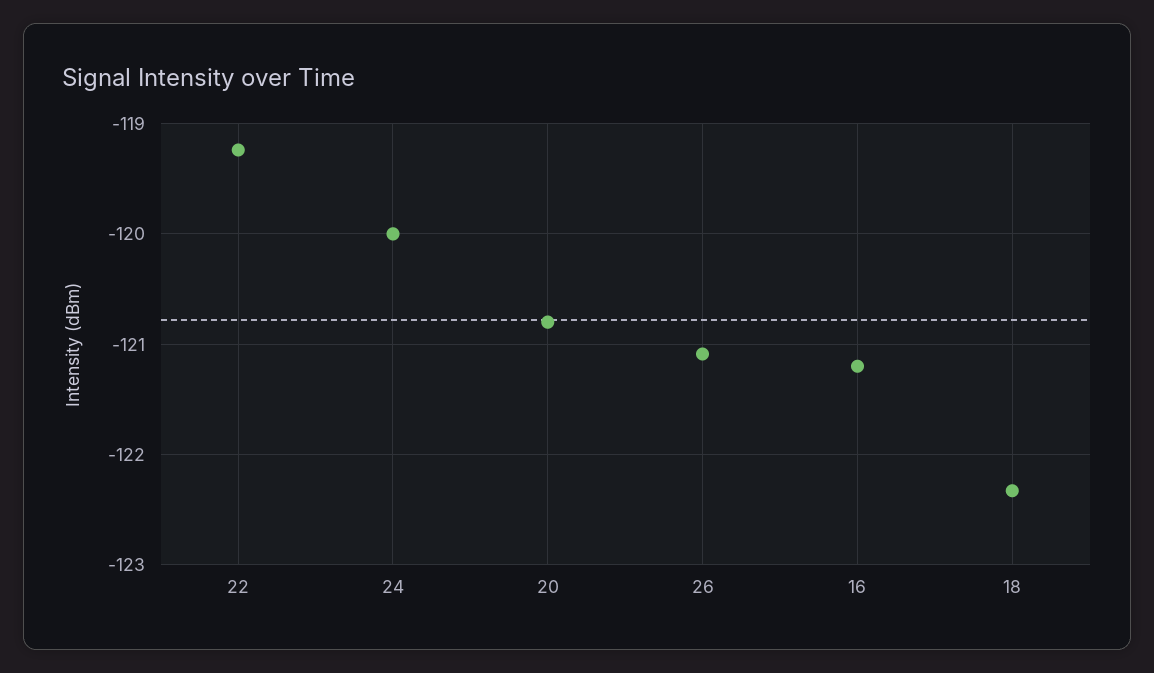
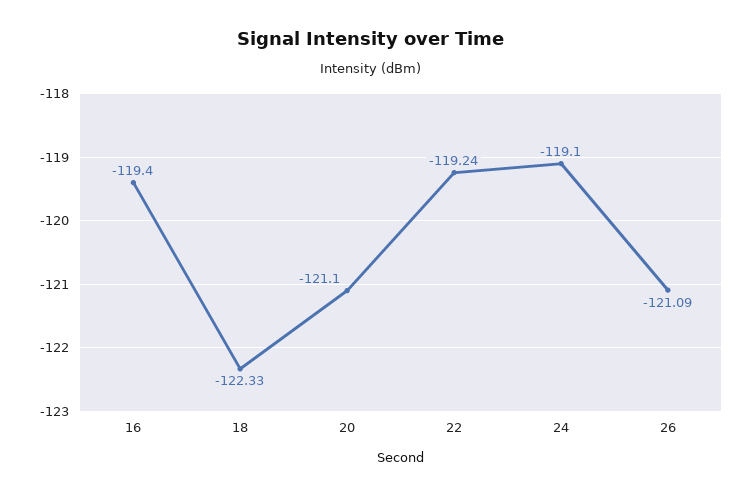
  {
    "22": -119.24,
-   "24": -120,
+   "24": -119.1,
-   "20": -120.8,
+   "20": -121.1,
    "26": -121.09,
-   "16": -121.2,
+   "16": -119.4,
    "18": -122.33
  }

